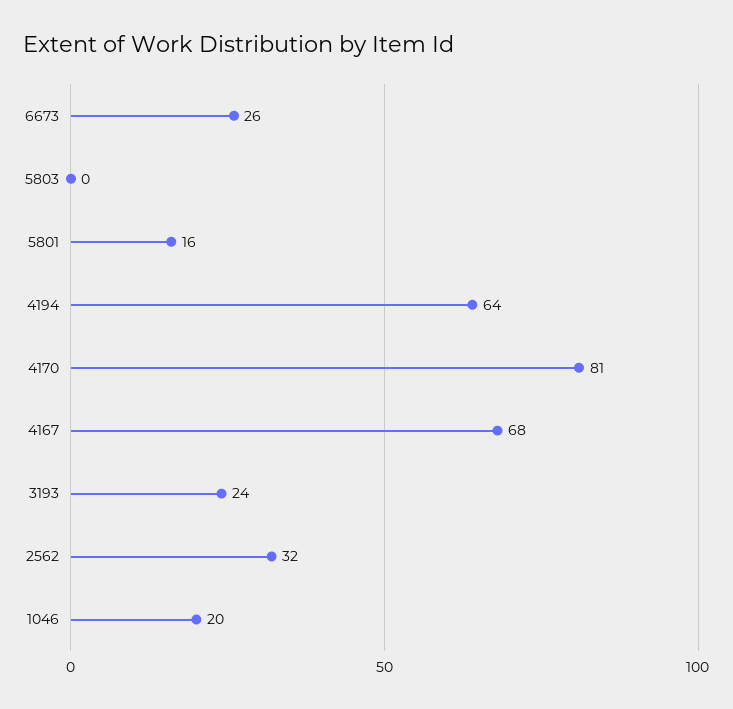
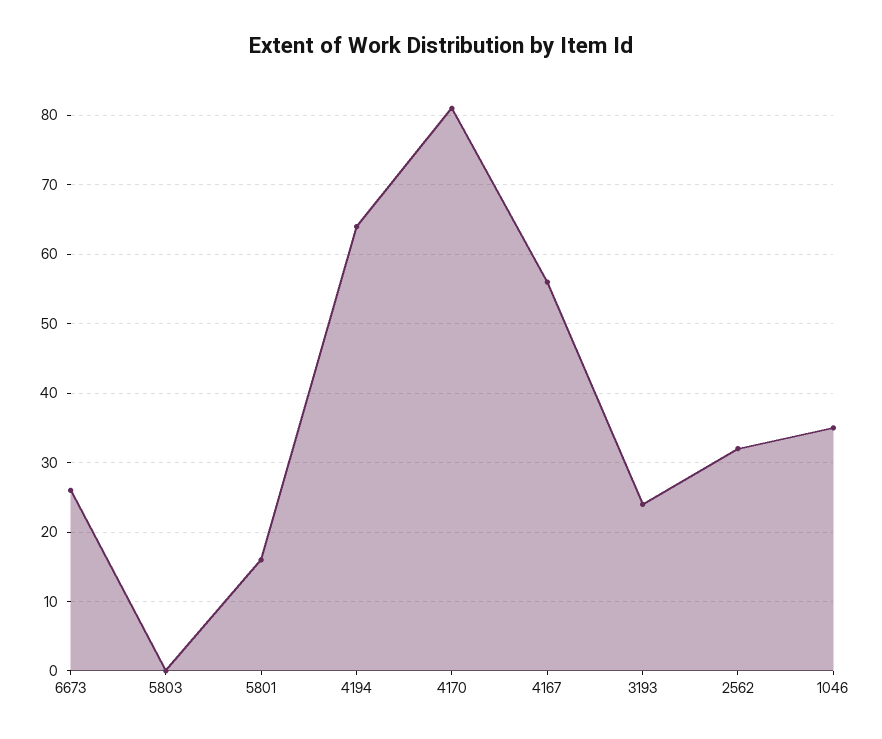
  {
    "6673": 26,
    "5803": 0,
    "5801": 16,
    "4194": 64,
    "4170": 81,
-   "4167": 68,
+   "4167": 56,
    "3193": 24,
    "2562": 32,
-   "1046": 20
+   "1046": 35
  }

